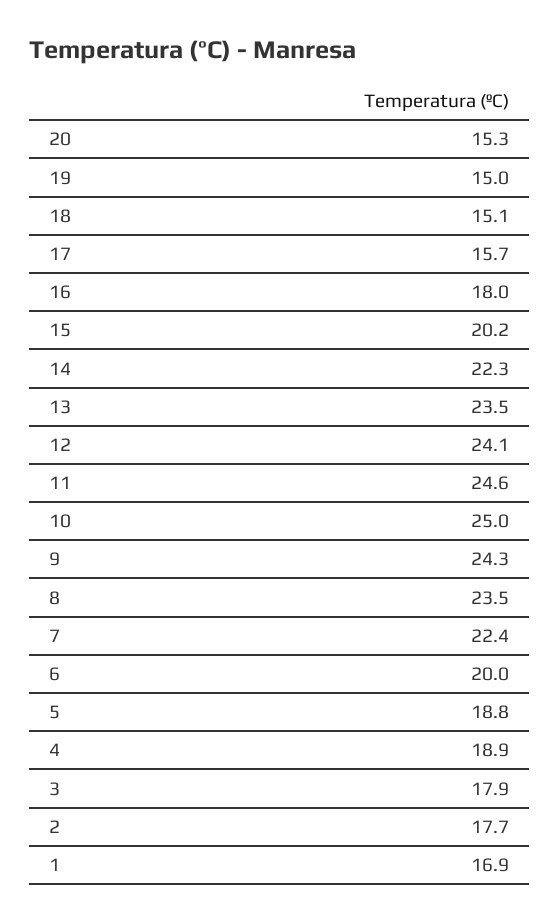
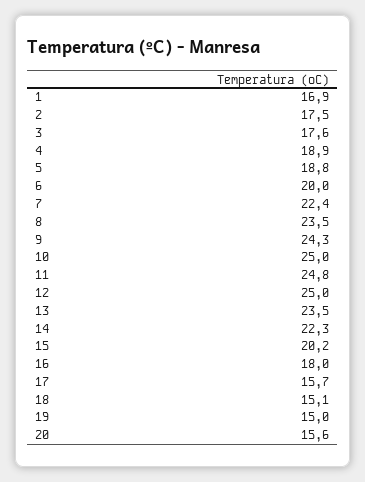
  {
-   "20": 15.3,
+   "20": 15.6,
    "19": 15,
    "18": 15.1,
    "17": 15.7,
    "16": 18,
    "15": 20.2,
    "14": 22.3,
    "13": 23.5,
-   "12": 24.1,
+   "12": 25,
-   "11": 24.6,
+   "11": 24.8,
    "10": 25,
    "9": 24.3,
    "8": 23.5,
    "7": 22.4,
    "6": 20,
    "5": 18.8,
    "4": 18.9,
-   "3": 17.9,
+   "3": 17.6,
-   "2": 17.7,
+   "2": 17.5,
    "1": 16.9
  }

